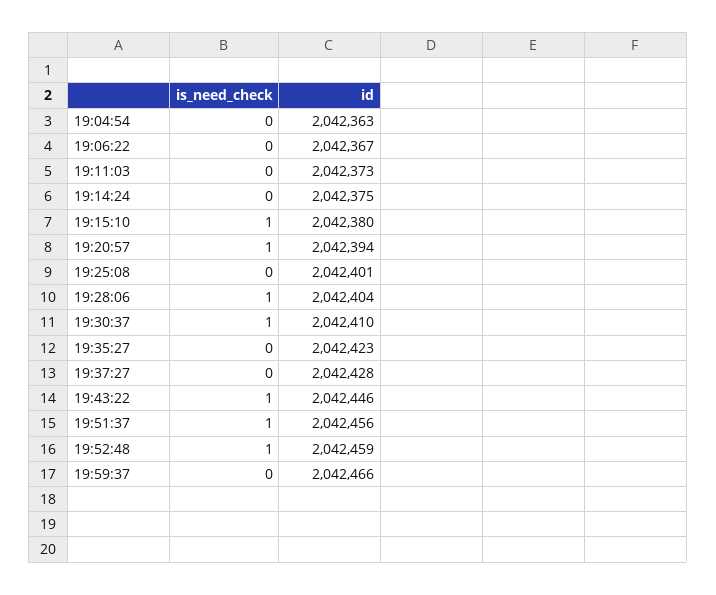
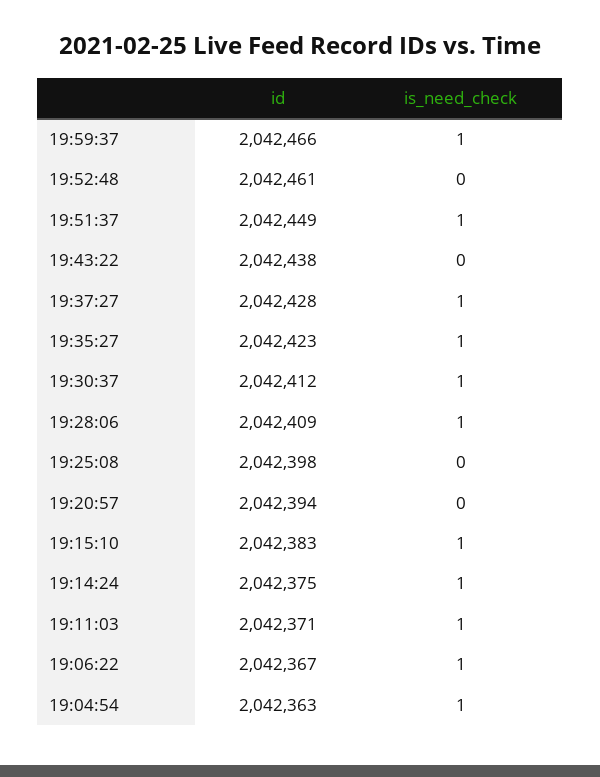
  {
    "is_need_check": {
-     "19:04:54": 0,
+     "19:04:54": 1,
-     "19:06:22": 0,
+     "19:06:22": 1,
-     "19:11:03": 0,
+     "19:11:03": 1,
-     "19:14:24": 0,
+     "19:14:24": 1,
      "19:15:10": 1,
-     "19:20:57": 1,
+     "19:20:57": 0,
      "19:25:08": 0,
      "19:28:06": 1,
      "19:30:37": 1,
-     "19:35:27": 0,
+     "19:35:27": 1,
-     "19:37:27": 0,
+     "19:37:27": 1,
-     "19:43:22": 1,
+     "19:43:22": 0,
      "19:51:37": 1,
-     "19:52:48": 1,
+     "19:52:48": 0,
-     "19:59:37": 0
+     "19:59:37": 1
    },
    "id": {
      "19:04:54": 2042363,
      "19:06:22": 2042367,
-     "19:11:03": 2042373,
+     "19:11:03": 2042371,
      "19:14:24": 2042375,
-     "19:15:10": 2042380,
+     "19:15:10": 2042383,
      "19:20:57": 2042394,
-     "19:25:08": 2042401,
+     "19:25:08": 2042398,
-     "19:28:06": 2042404,
+     "19:28:06": 2042409,
-     "19:30:37": 2042410,
+     "19:30:37": 2042412,
      "19:35:27": 2042423,
      "19:37:27": 2042428,
-     "19:43:22": 2042446,
+     "19:43:22": 2042438,
-     "19:51:37": 2042456,
+     "19:51:37": 2042449,
-     "19:52:48": 2042459,
+     "19:52:48": 2042461,
      "19:59:37": 2042466
    }
  }

